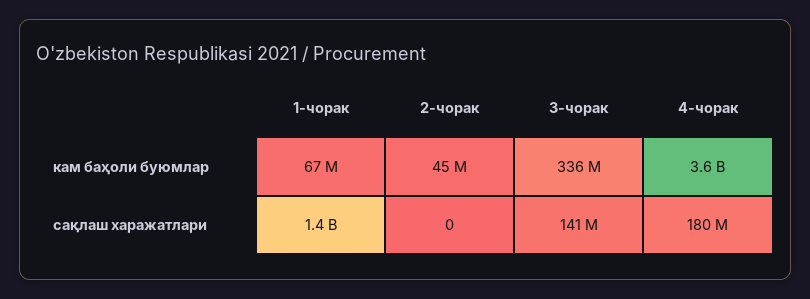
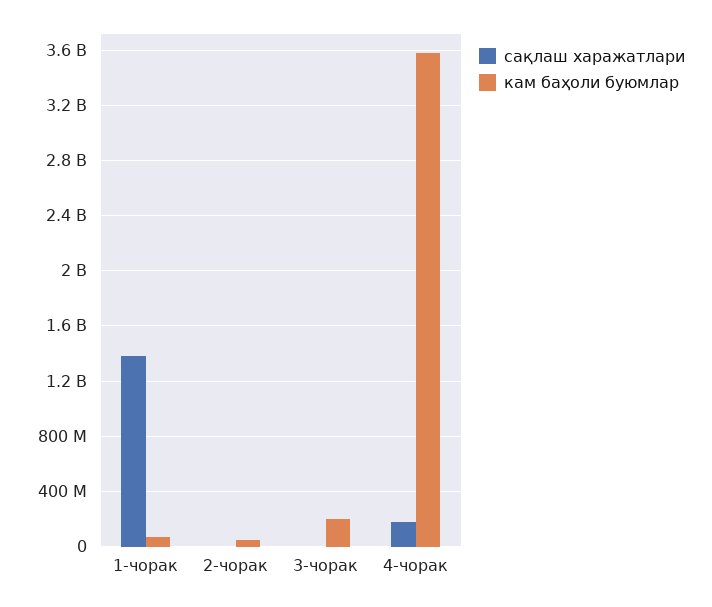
  {
    "кам баҳоли буюмлар": {
      "1-чорак": 67000000,
      "2-чорак": 45000000,
-     "3-чорак": 336000000,
+     "3-чорак": 200000000,
      "4-чорак": 3600000000
    },
    "сақлаш харажатлари": {
      "1-чорак": 1400000000,
      "2-чорак": 0,
-     "3-чорак": 141000000,
+     "3-чорак": 0,
      "4-чорак": 180000000
    }
  }

